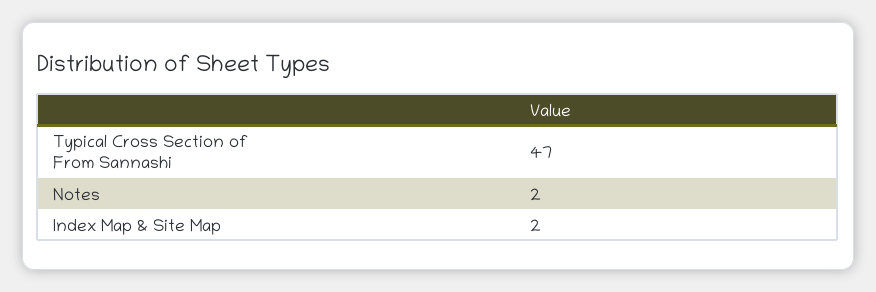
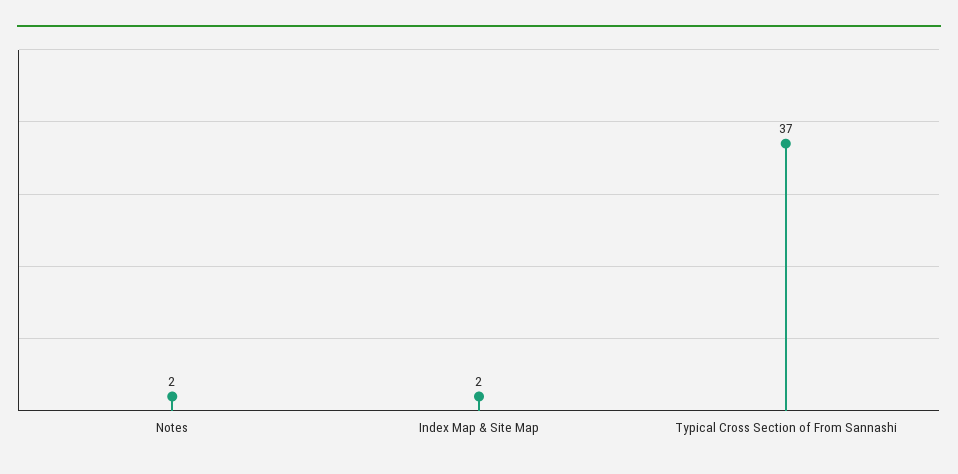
  {
-   "Typical Cross Section of From Sannashi": 47,
+   "Typical Cross Section of From Sannashi": 37,
    "Notes": 2,
    "Index Map & Site Map": 2
  }

